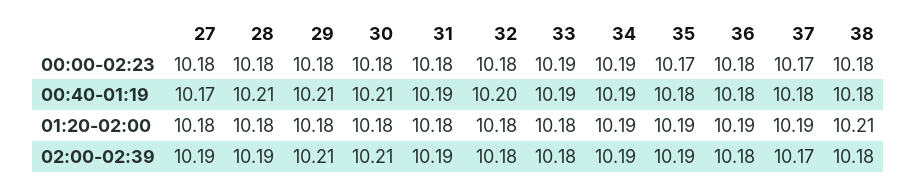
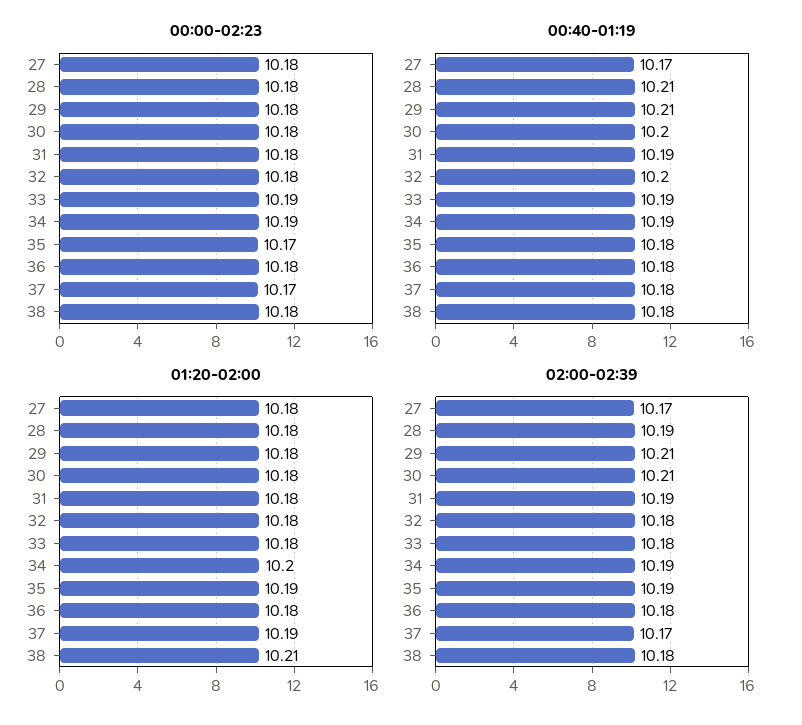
  {
    "00:00-02:23": {
      "27": 10.18,
      "28": 10.18,
      "29": 10.18,
      "30": 10.18,
      "31": 10.18,
      "32": 10.18,
      "33": 10.19,
      "34": 10.19,
      "35": 10.17,
      "36": 10.18,
      "37": 10.17,
      "38": 10.18
    },
    "00:40-01:19": {
      "27": 10.17,
      "28": 10.21,
      "29": 10.21,
-     "30": 10.21,
+     "30": 10.2,
      "31": 10.19,
      "32": 10.2,
      "33": 10.19,
      "34": 10.19,
      "35": 10.18,
      "36": 10.18,
      "37": 10.18,
      "38": 10.18
    },
    "01:20-02:00": {
      "27": 10.18,
      "28": 10.18,
      "29": 10.18,
      "30": 10.18,
      "31": 10.18,
      "32": 10.18,
      "33": 10.18,
-     "34": 10.19,
+     "34": 10.2,
      "35": 10.19,
-     "36": 10.19,
+     "36": 10.18,
      "37": 10.19,
      "38": 10.21
    },
    "02:00-02:39": {
-     "27": 10.19,
+     "27": 10.17,
      "28": 10.19,
      "29": 10.21,
      "30": 10.21,
      "31": 10.19,
      "32": 10.18,
      "33": 10.18,
      "34": 10.19,
      "35": 10.19,
      "36": 10.18,
      "37": 10.17,
      "38": 10.18
    }
  }

